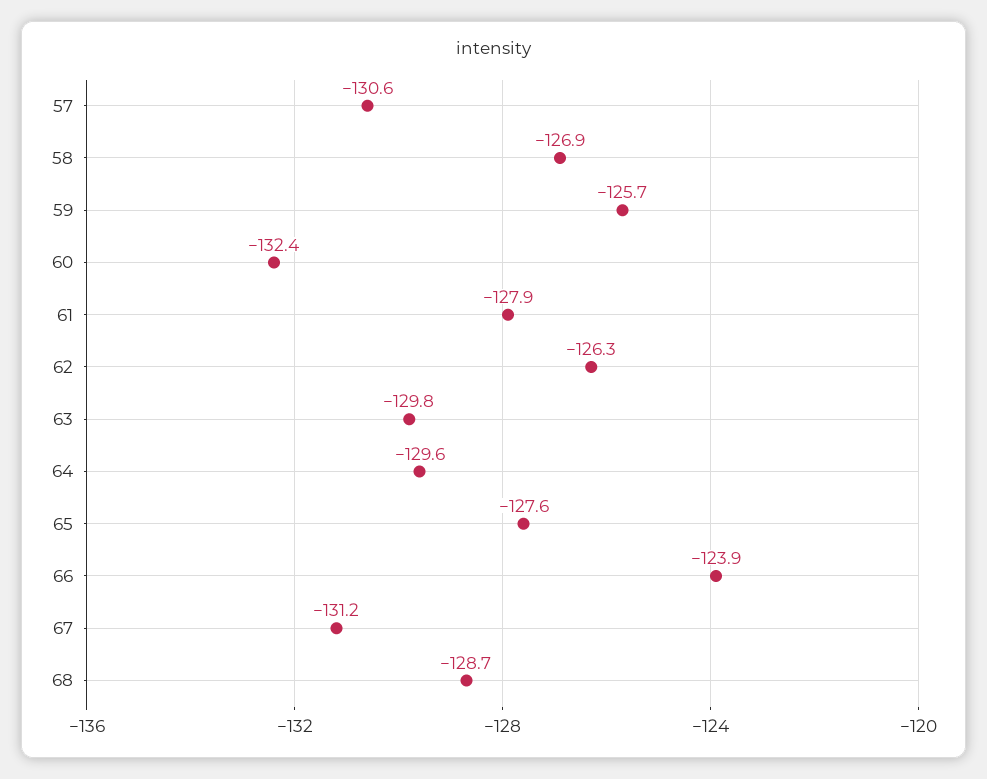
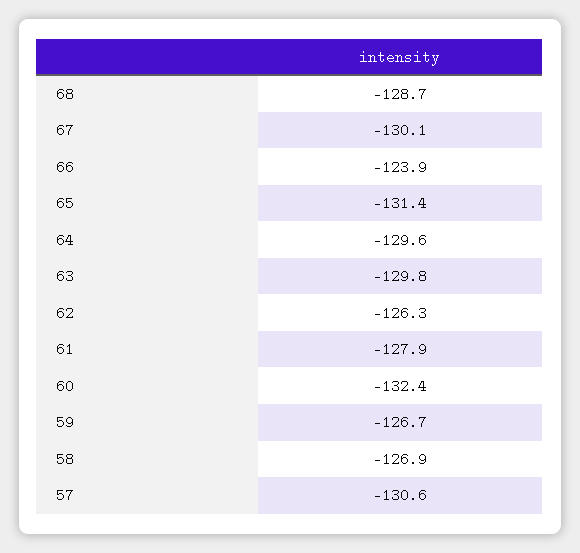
  {
    "57": -130.6,
    "58": -126.9,
-   "59": -125.7,
+   "59": -126.7,
    "60": -132.4,
    "61": -127.9,
    "62": -126.3,
    "63": -129.8,
    "64": -129.6,
-   "65": -127.6,
+   "65": -131.4,
    "66": -123.9,
-   "67": -131.2,
+   "67": -130.1,
    "68": -128.7
  }

